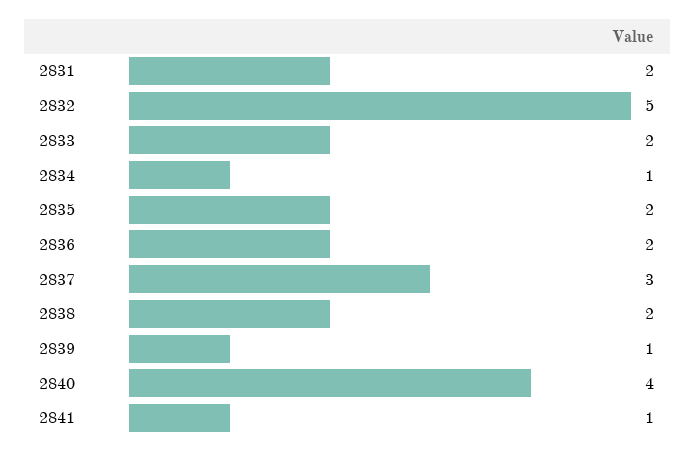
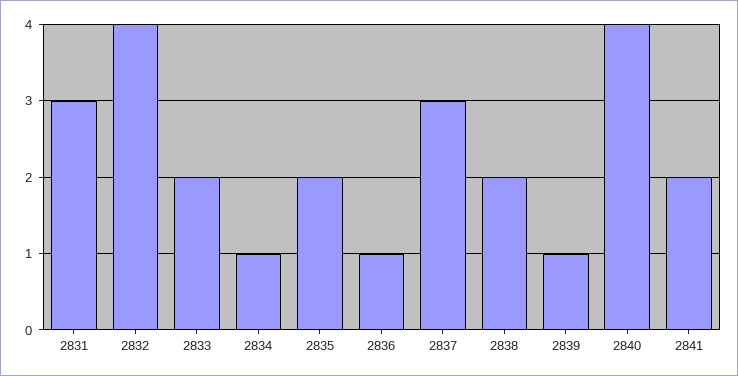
  {
-   "2831": 2,
+   "2831": 3,
-   "2832": 5,
+   "2832": 4,
    "2833": 2,
    "2834": 1,
    "2835": 2,
-   "2836": 2,
+   "2836": 1,
    "2837": 3,
    "2838": 2,
    "2839": 1,
    "2840": 4,
-   "2841": 1
+   "2841": 2
  }

